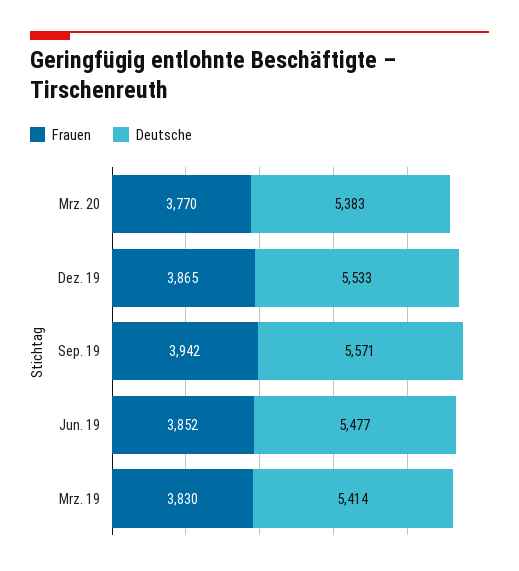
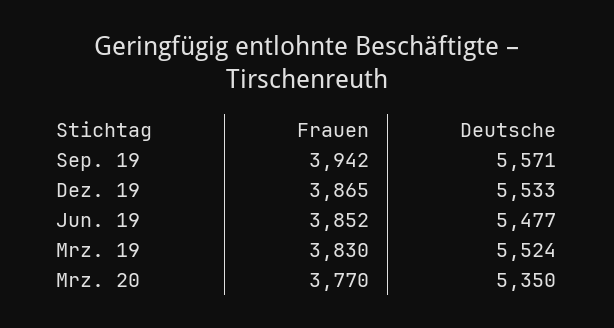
  {
    "Frauen": {
      "Mrz. 20": 3770,
      "Dez. 19": 3865,
      "Sep. 19": 3942,
      "Jun. 19": 3852,
      "Mrz. 19": 3830
    },
    "Deutsche": {
-     "Mrz. 20": 5383,
+     "Mrz. 20": 5350,
      "Dez. 19": 5533,
      "Sep. 19": 5571,
      "Jun. 19": 5477,
-     "Mrz. 19": 5414
+     "Mrz. 19": 5524
    }
  }

